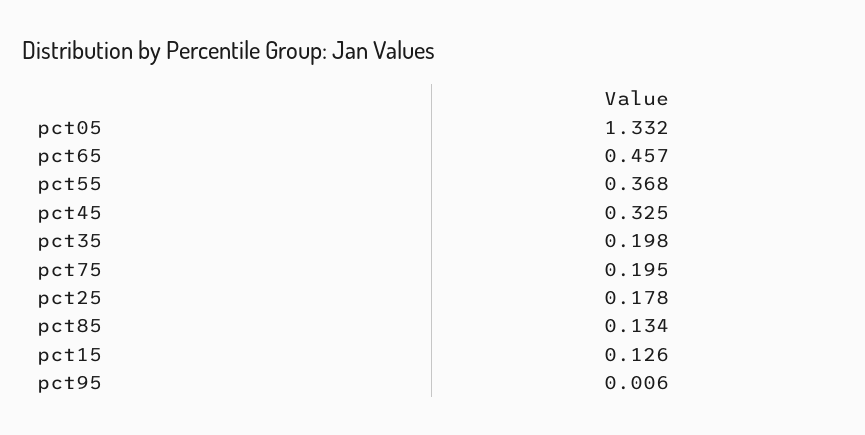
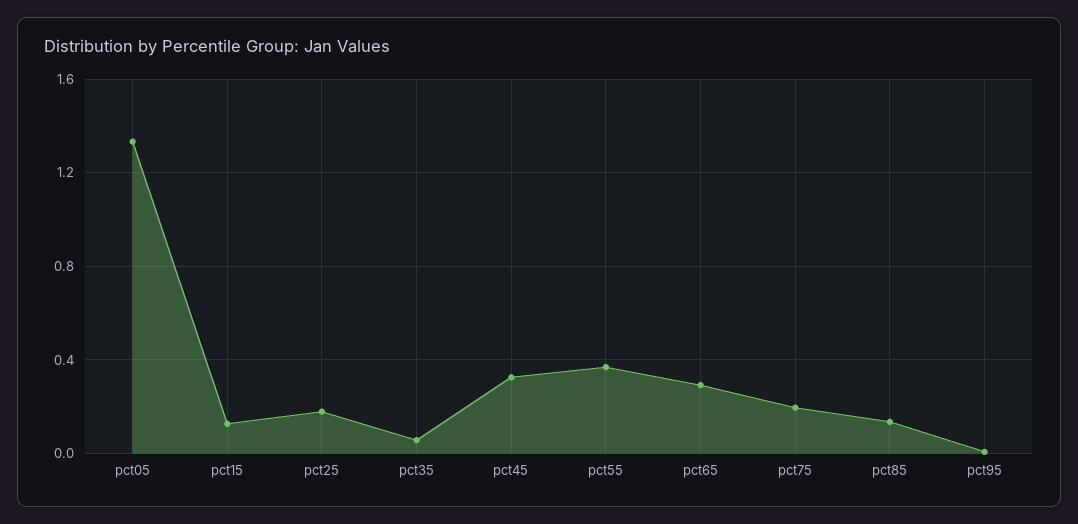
  {
    "pct05": 1.332,
-   "pct65": 0.457,
+   "pct65": 0.3,
    "pct55": 0.368,
    "pct45": 0.325,
-   "pct35": 0.198,
+   "pct35": 0.05,
    "pct75": 0.195,
    "pct25": 0.178,
    "pct85": 0.134,
    "pct15": 0.126,
    "pct95": 0.006
  }

